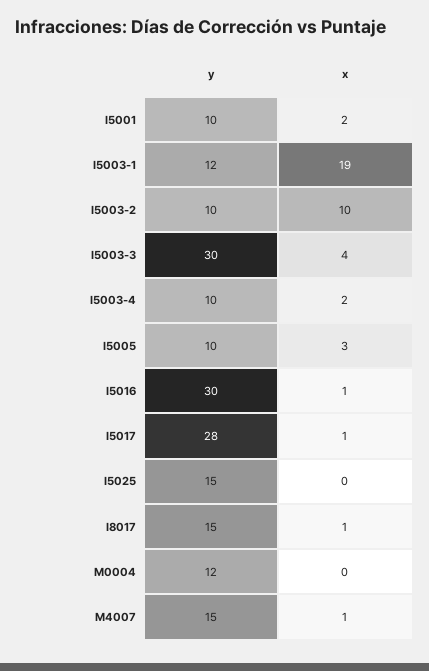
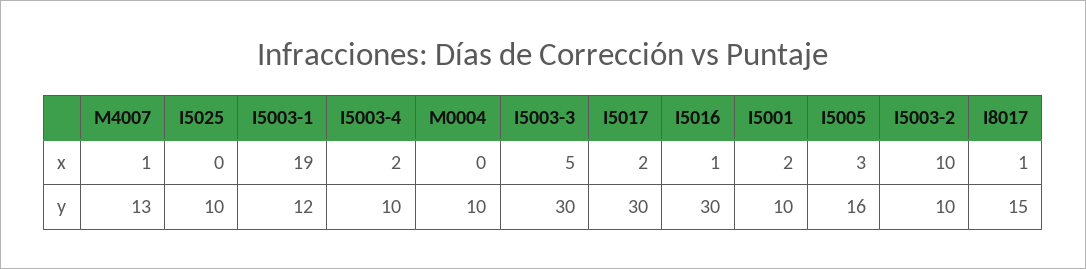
  {
    "y": {
      "I5001": 10,
      "I5003-1": 12,
      "I5003-2": 10,
      "I5003-3": 30,
      "I5003-4": 10,
-     "I5005": 10,
+     "I5005": 16,
      "I5016": 30,
-     "I5017": 28,
+     "I5017": 30,
-     "I5025": 15,
+     "I5025": 10,
      "I8017": 15,
-     "M0004": 12,
+     "M0004": 10,
-     "M4007": 15
+     "M4007": 13
    },
    "x": {
      "I5001": 2,
      "I5003-1": 19,
      "I5003-2": 10,
-     "I5003-3": 4,
+     "I5003-3": 5,
      "I5003-4": 2,
      "I5005": 3,
      "I5016": 1,
-     "I5017": 1,
+     "I5017": 2,
      "I5025": 0,
      "I8017": 1,
      "M0004": 0,
      "M4007": 1
    }
  }

